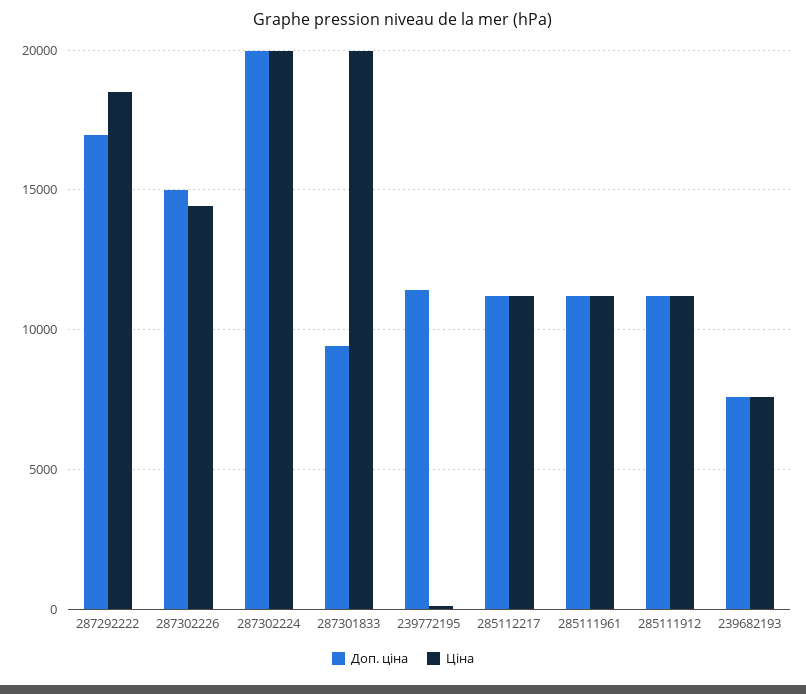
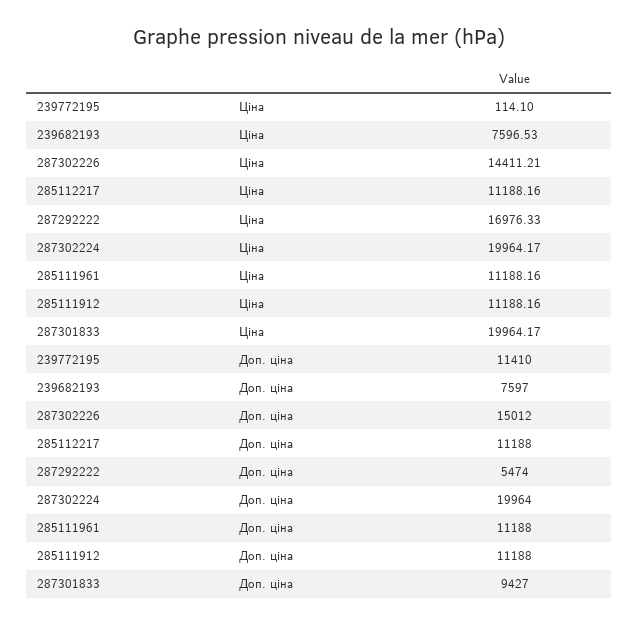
  {
    "Доп. ціна": {
-     "287292222": 17000,
+     "287292222": 5474,
      "287302226": 15012,
      "287302224": 19964,
      "287301833": 9427,
      "239772195": 11410,
      "285112217": 11188,
      "285111961": 11188,
      "285111912": 11188,
      "239682193": 7597
    },
    "Ціна": {
-     "287292222": 18500,
+     "287292222": 16976.33,
      "287302226": 14411.21,
      "287302224": 19964.17,
      "287301833": 19964.17,
      "239772195": 114.1,
      "285112217": 11188.16,
      "285111961": 11188.16,
      "285111912": 11188.16,
      "239682193": 7596.53
    }
  }

